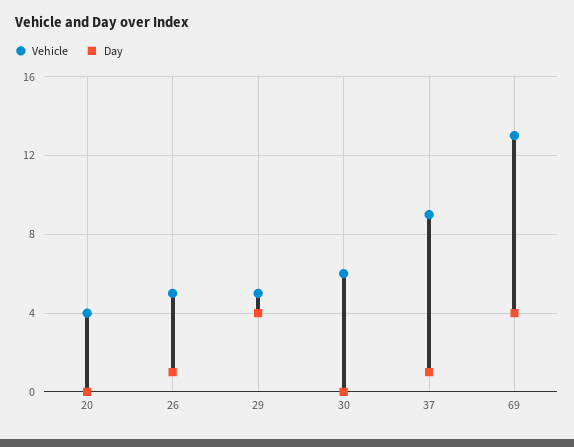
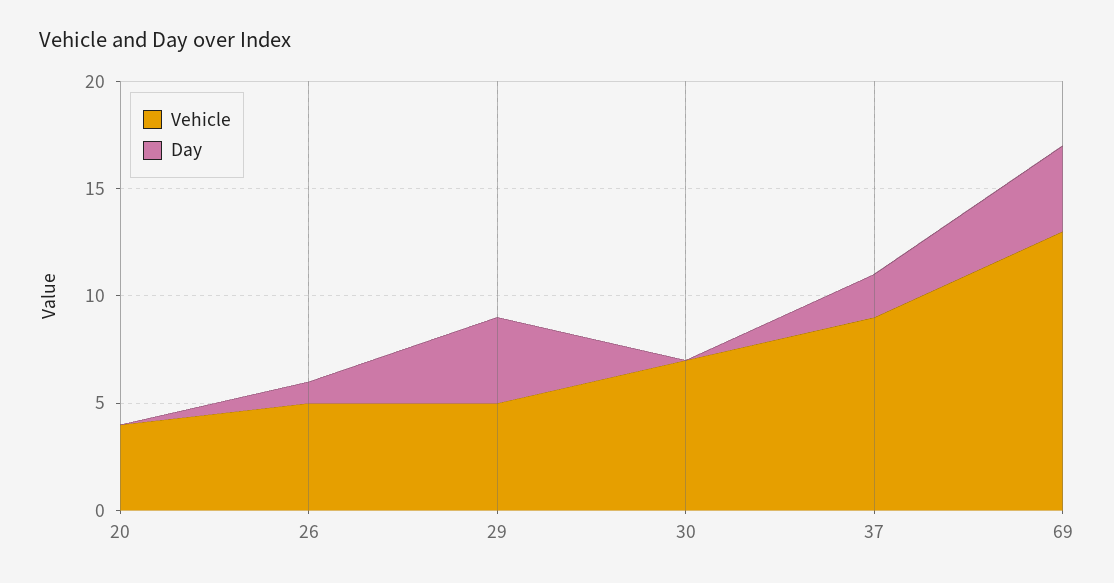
  {
    "Vehicle": {
      "20": 4,
      "26": 5,
      "29": 5,
-     "30": 6,
+     "30": 7,
      "37": 9,
      "69": 13
    },
    "Day": {
      "20": 0,
      "26": 1,
      "29": 4,
      "30": 0,
-     "37": 1,
+     "37": 2,
      "69": 4
    }
  }

